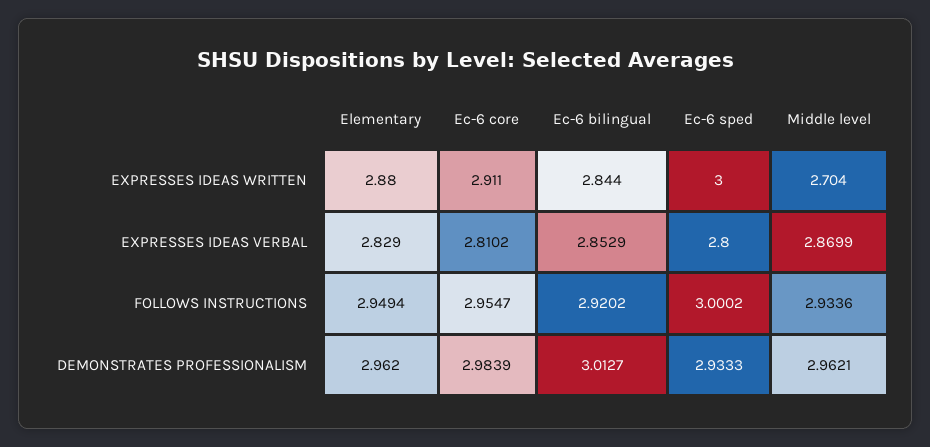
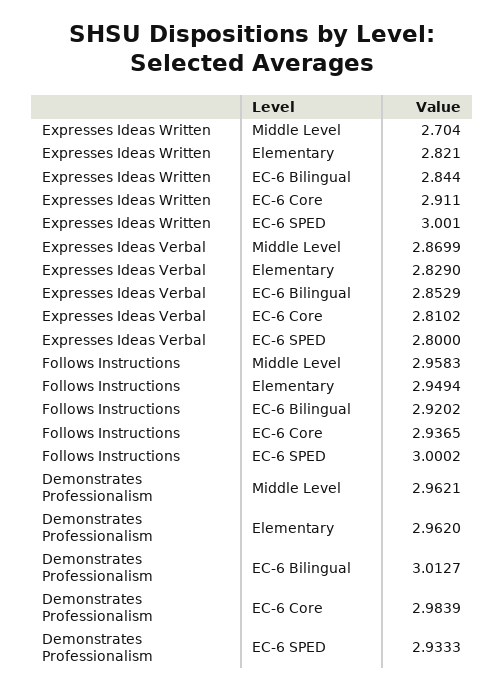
  {
    "Elementary": {
-     "EXPRESSES IDEAS WRITTEN": 2.88,
+     "EXPRESSES IDEAS WRITTEN": 2.821,
      "EXPRESSES IDEAS VERBAL": 2.829,
      "FOLLOWS INSTRUCTIONS": 2.9494,
      "DEMONSTRATES PROFESSIONALISM": 2.962
    },
    "Ec-6 core": {
      "EXPRESSES IDEAS WRITTEN": 2.911,
      "EXPRESSES IDEAS VERBAL": 2.8102,
-     "FOLLOWS INSTRUCTIONS": 2.9547,
+     "FOLLOWS INSTRUCTIONS": 2.9365,
      "DEMONSTRATES PROFESSIONALISM": 2.9839
    },
    "Ec-6 bilingual": {
      "EXPRESSES IDEAS WRITTEN": 2.844,
      "EXPRESSES IDEAS VERBAL": 2.8529,
      "FOLLOWS INSTRUCTIONS": 2.9202,
      "DEMONSTRATES PROFESSIONALISM": 3.0127
    },
    "Ec-6 sped": {
-     "EXPRESSES IDEAS WRITTEN": 3,
+     "EXPRESSES IDEAS WRITTEN": 3.001,
      "EXPRESSES IDEAS VERBAL": 2.8,
      "FOLLOWS INSTRUCTIONS": 3.0002,
      "DEMONSTRATES PROFESSIONALISM": 2.9333
    },
    "Middle level": {
      "EXPRESSES IDEAS WRITTEN": 2.704,
      "EXPRESSES IDEAS VERBAL": 2.8699,
-     "FOLLOWS INSTRUCTIONS": 2.9336,
+     "FOLLOWS INSTRUCTIONS": 2.9583,
      "DEMONSTRATES PROFESSIONALISM": 2.9621
    }
  }

